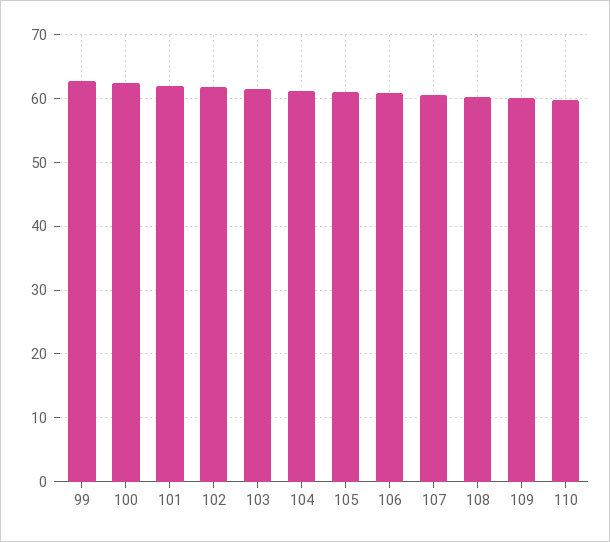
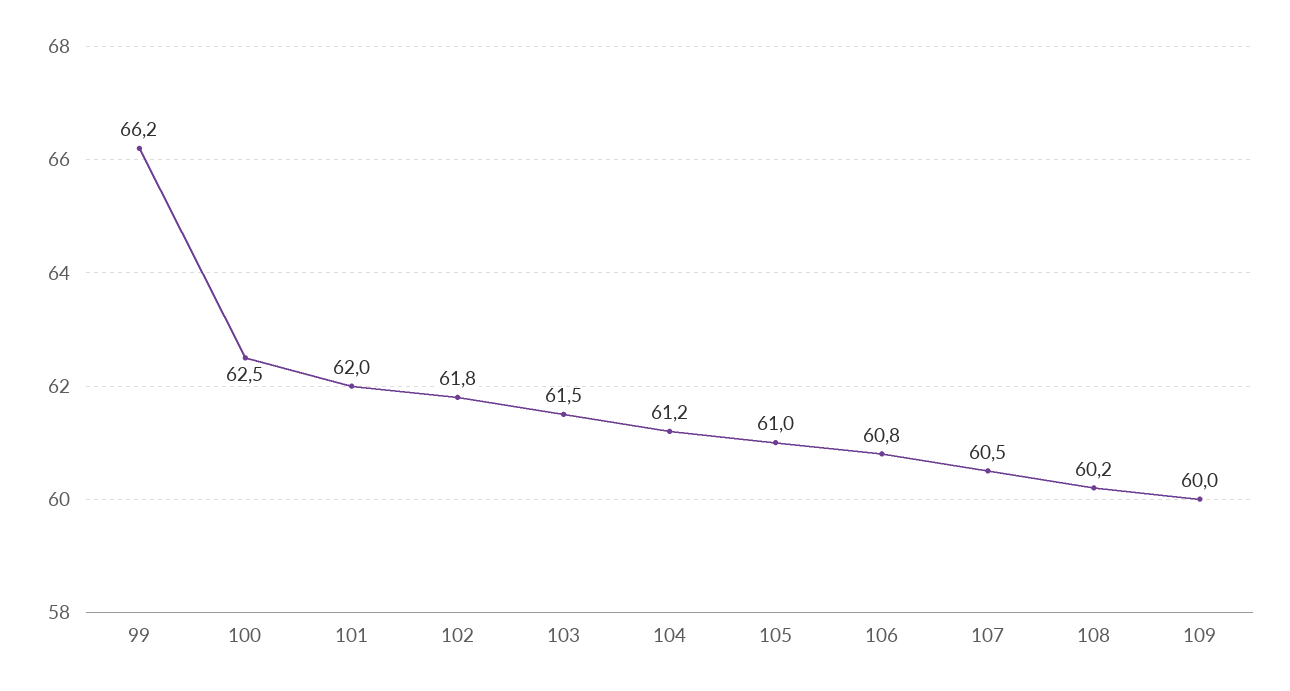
  {
-   "99": 63,
+   "99": 66.2,
    "100": 62.5,
    "101": 62,
    "102": 61.8,
    "103": 61.5,
    "104": 61.2,
    "105": 61,
    "106": 60.8,
    "107": 60.5,
    "108": 60.2,
-   "109": 60,
+   "109": 60
-   "110": 60
  }

